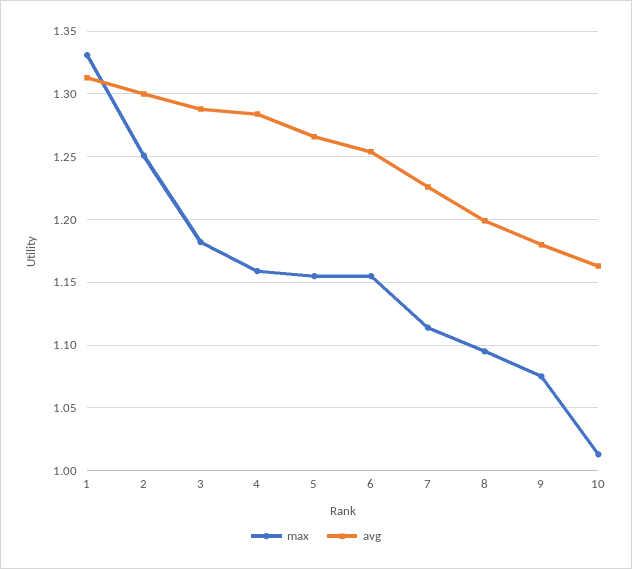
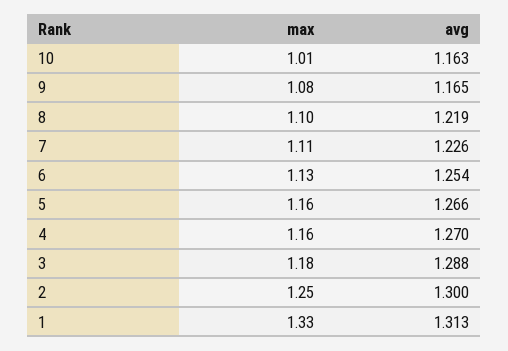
  {
    "max": {
      "1": 1.33,
      "2": 1.25,
      "3": 1.18,
      "4": 1.16,
      "5": 1.16,
-     "6": 1.155,
+     "6": 1.13,
      "7": 1.11,
      "8": 1.1,
      "9": 1.08,
      "10": 1.01
    },
    "avg": {
      "1": 1.313,
      "2": 1.3,
      "3": 1.288,
-     "4": 1.285,
+     "4": 1.27,
      "5": 1.266,
      "6": 1.254,
      "7": 1.226,
-     "8": 1.2,
+     "8": 1.219,
-     "9": 1.18,
+     "9": 1.165,
      "10": 1.163
    }
  }

